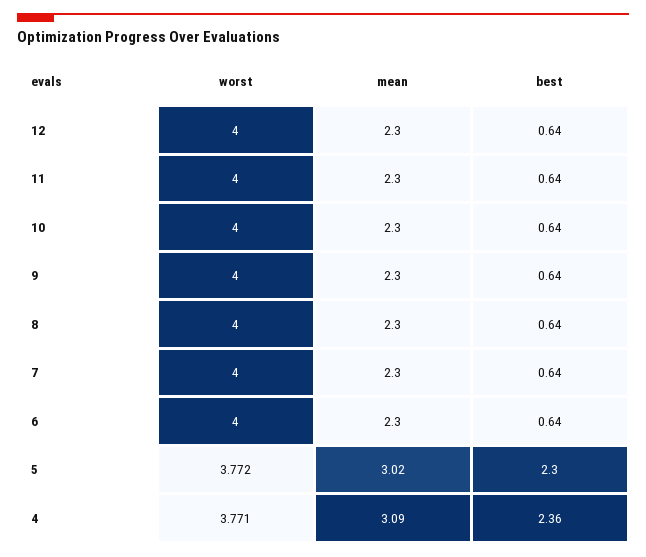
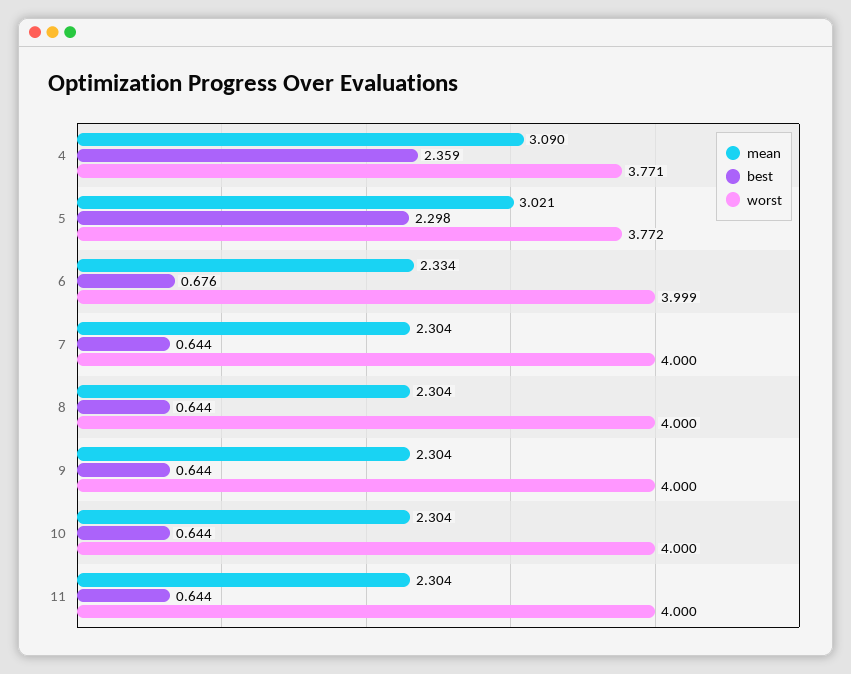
  {
    "worst": {
-     "12": 4,
      "11": 4,
      "10": 4,
      "9": 4,
      "8": 4,
      "7": 4,
-     "6": 4,
+     "6": 3.999,
      "5": 3.772,
      "4": 3.771
    },
    "mean": {
-     "12": 2.3,
      "11": 2.304,
      "10": 2.304,
      "9": 2.304,
      "8": 2.304,
      "7": 2.304,
-     "6": 2.3,
+     "6": 2.334,
      "5": 3.021,
      "4": 3.09
    },
    "best": {
-     "12": 0.64,
      "11": 0.644,
      "10": 0.644,
      "9": 0.644,
      "8": 0.644,
      "7": 0.644,
-     "6": 0.64,
+     "6": 0.676,
      "5": 2.298,
      "4": 2.359
    }
  }

